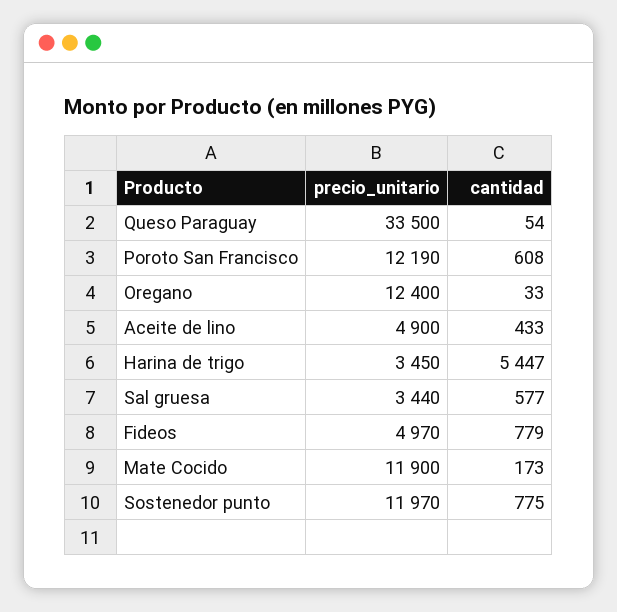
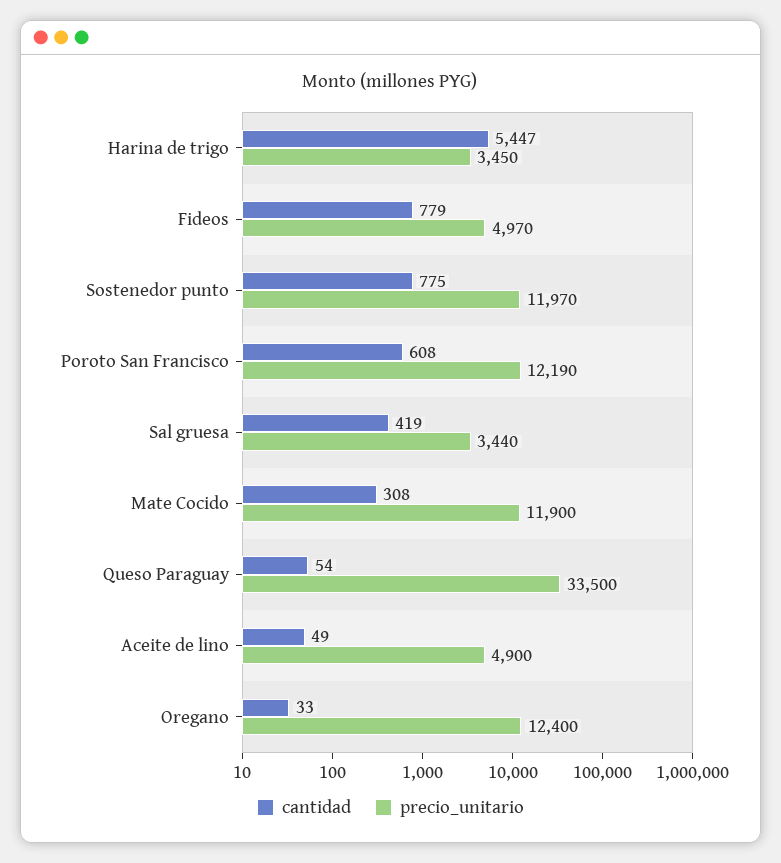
  {
    "precio_unitario": {
      "Queso Paraguay": 33500,
      "Poroto San Francisco": 12190,
      "Oregano": 12400,
      "Aceite de lino": 4900,
      "Harina de trigo": 3450,
      "Sal gruesa": 3440,
      "Fideos": 4970,
      "Mate Cocido": 11900,
      "Sostenedor punto": 11970
    },
    "cantidad": {
      "Queso Paraguay": 54,
      "Poroto San Francisco": 608,
      "Oregano": 33,
-     "Aceite de lino": 433,
+     "Aceite de lino": 49,
      "Harina de trigo": 5447,
-     "Sal gruesa": 577,
+     "Sal gruesa": 419,
      "Fideos": 779,
-     "Mate Cocido": 173,
+     "Mate Cocido": 308,
      "Sostenedor punto": 775
    }
  }

